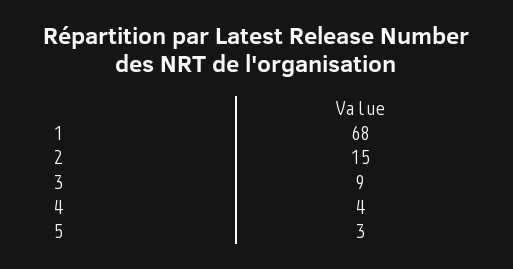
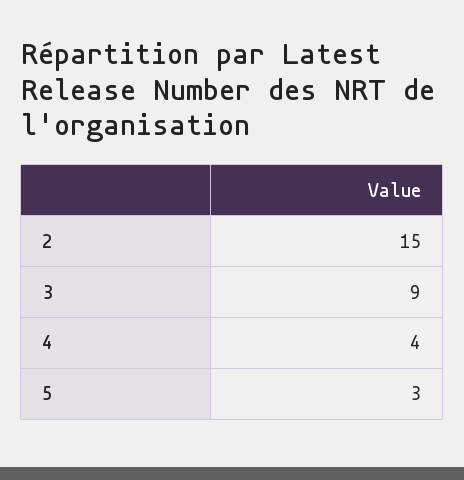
  {
-   "1": 68,
    "2": 15,
    "3": 9,
    "4": 4,
    "5": 3
  }

